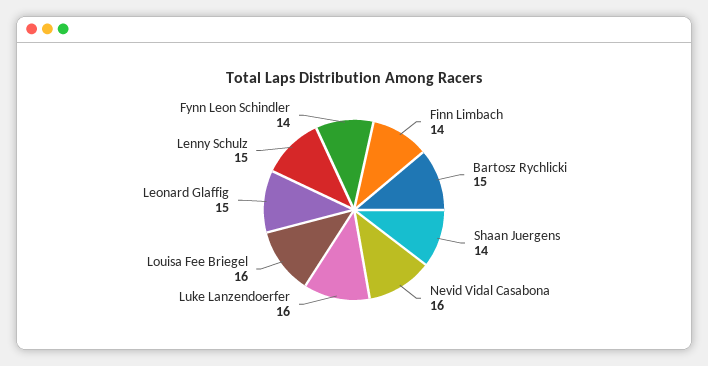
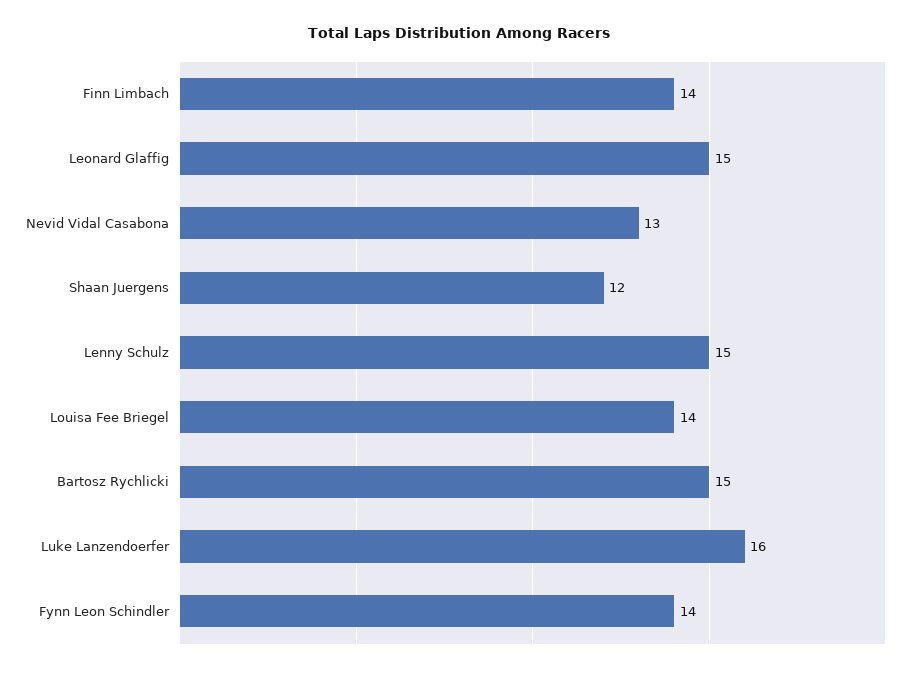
  {
    "Finn Limbach": 14,
    "Bartosz Rychlicki": 15,
-   "Shaan Juergens": 14,
+   "Shaan Juergens": 12,
-   "Nevid Vidal Casabona": 16,
+   "Nevid Vidal Casabona": 13,
    "Luke Lanzendoerfer": 16,
-   "Louisa Fee Briegel": 16,
+   "Louisa Fee Briegel": 14,
    "Leonard Glaffig": 15,
    "Lenny Schulz": 15,
    "Fynn Leon Schindler": 14
  }

